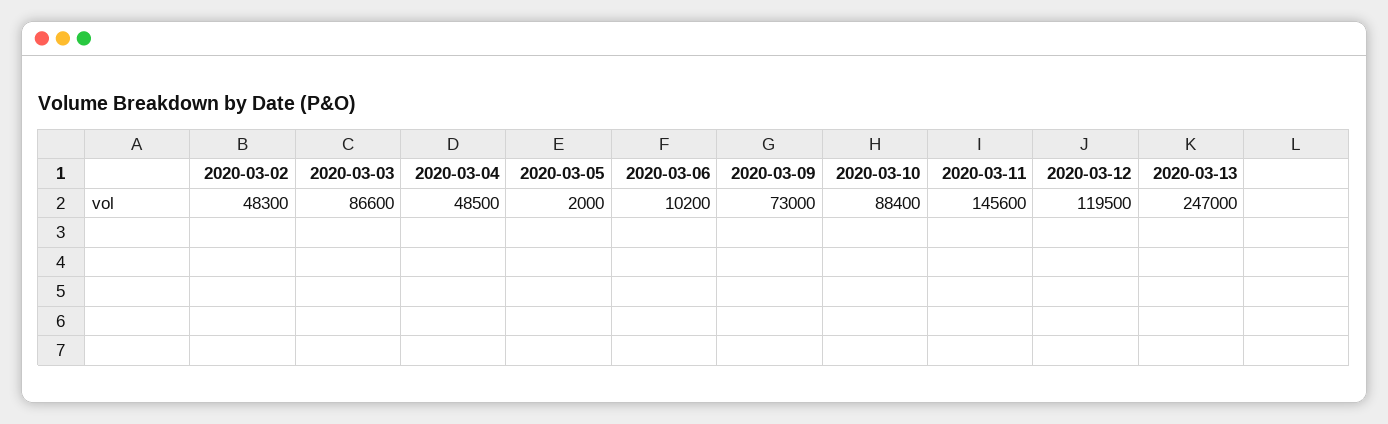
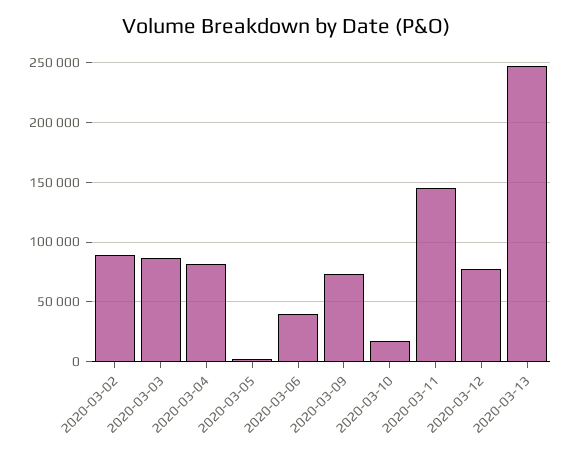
  {
-   "2020-03-02": 48300,
+   "2020-03-02": 90000,
    "2020-03-03": 86600,
-   "2020-03-04": 48500,
+   "2020-03-04": 80000,
    "2020-03-05": 2000,
-   "2020-03-06": 10200,
+   "2020-03-06": 40000,
    "2020-03-09": 73000,
-   "2020-03-10": 88400,
+   "2020-03-10": 20000,
    "2020-03-11": 145600,
-   "2020-03-12": 119500,
+   "2020-03-12": 80000,
    "2020-03-13": 247000
  }

